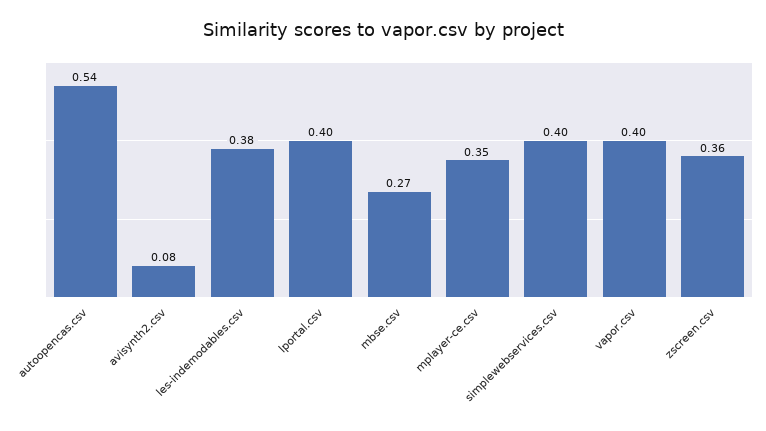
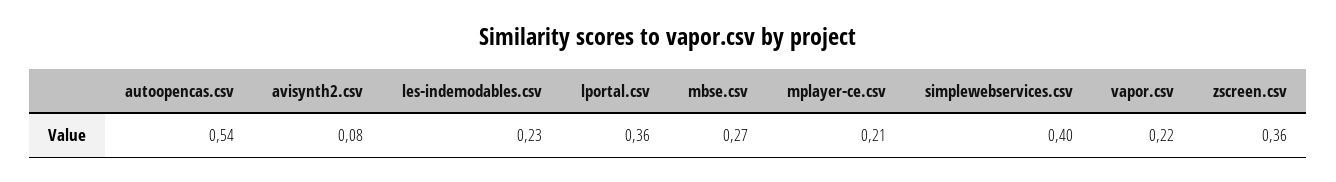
  {
    "autoopencas.csv": 0.54,
    "avisynth2.csv": 0.08,
-   "les-indemodables.csv": 0.38,
+   "les-indemodables.csv": 0.23,
-   "lportal.csv": 0.4,
+   "lportal.csv": 0.36,
    "mbse.csv": 0.27,
-   "mplayer-ce.csv": 0.35,
+   "mplayer-ce.csv": 0.21,
    "simplewebservices.csv": 0.4,
-   "vapor.csv": 0.4,
+   "vapor.csv": 0.22,
    "zscreen.csv": 0.36
  }

